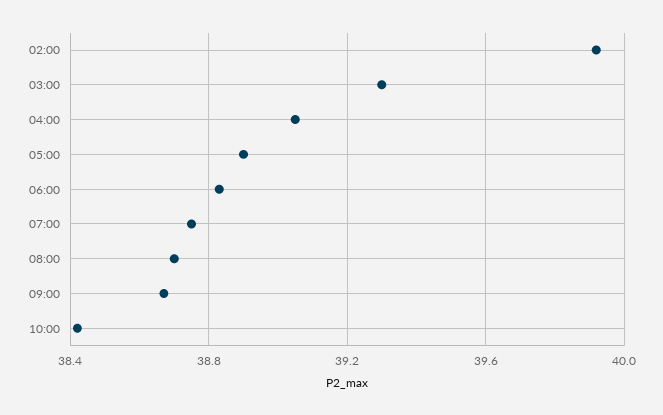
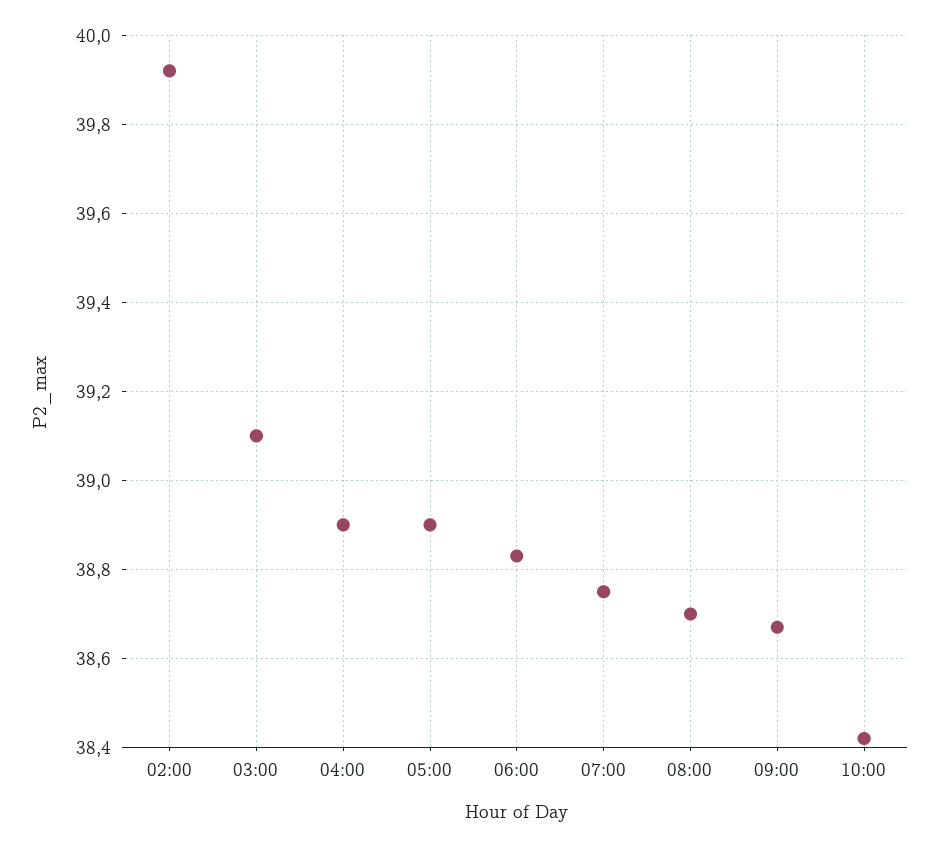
  {
    "02:00": 39.9,
-   "03:00": 39.3,
+   "03:00": 39.1,
-   "04:00": 39.05,
+   "04:00": 38.9,
    "05:00": 38.9,
    "06:00": 38.85,
    "07:00": 38.75,
    "08:00": 38.7,
    "09:00": 38.65,
    "10:00": 38.4
  }

